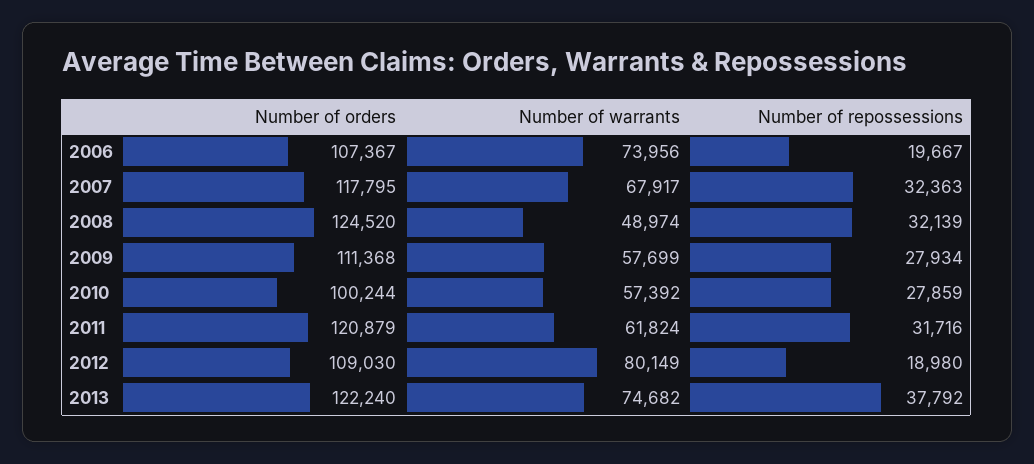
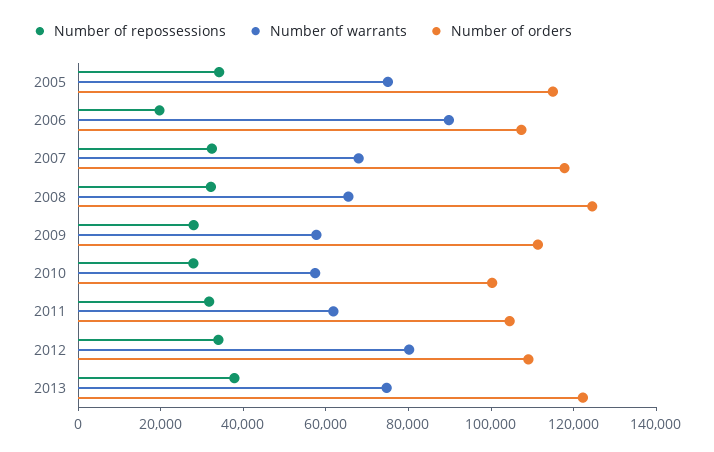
  {
    "Number of orders": {
      "2006": 107367,
      "2007": 117795,
      "2008": 124520,
      "2009": 111368,
      "2010": 100244,
-     "2011": 120879,
+     "2011": 105000,
      "2012": 109030,
-     "2013": 122240
+     "2013": 122240,
+     "2005": 115000
    },
    "Number of warrants": {
-     "2006": 73956,
+     "2006": 90000,
      "2007": 67917,
-     "2008": 48974,
+     "2008": 65000,
      "2009": 57699,
      "2010": 57392,
      "2011": 61824,
      "2012": 80149,
-     "2013": 74682
+     "2013": 74682,
+     "2005": 75000
    },
    "Number of repossessions": {
      "2006": 19667,
      "2007": 32363,
      "2008": 32139,
      "2009": 27934,
      "2010": 27859,
      "2011": 31716,
-     "2012": 18980,
+     "2012": 35000,
-     "2013": 37792
+     "2013": 37792,
+     "2005": 35000
    }
  }

